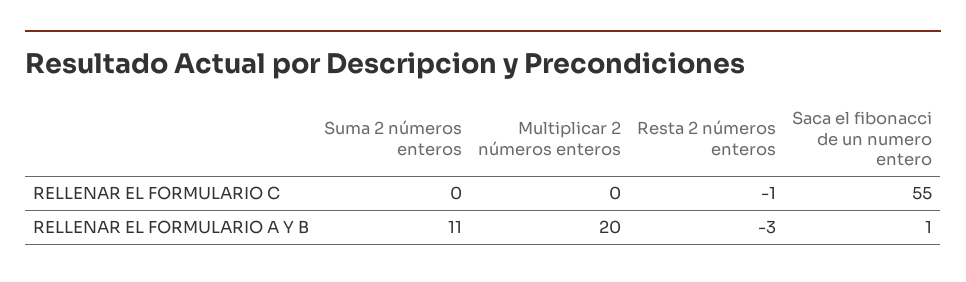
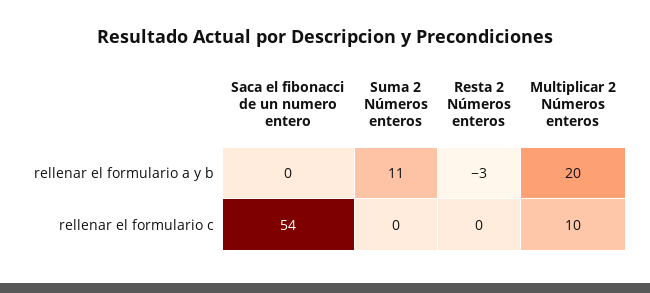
  {
    "Suma 2 números enteros": {
      "RELLENAR EL FORMULARIO C": 0,
      "RELLENAR EL FORMULARIO A Y B": 11
    },
    "Multiplicar 2 números enteros": {
-     "RELLENAR EL FORMULARIO C": 0,
+     "RELLENAR EL FORMULARIO C": 10,
      "RELLENAR EL FORMULARIO A Y B": 20
    },
    "Resta 2 números enteros": {
-     "RELLENAR EL FORMULARIO C": -1,
+     "RELLENAR EL FORMULARIO C": 0,
      "RELLENAR EL FORMULARIO A Y B": -3
    },
    "Saca el fibonacci de un numero entero": {
-     "RELLENAR EL FORMULARIO C": 55,
+     "RELLENAR EL FORMULARIO C": 54,
-     "RELLENAR EL FORMULARIO A Y B": 1
+     "RELLENAR EL FORMULARIO A Y B": 0
    }
  }

